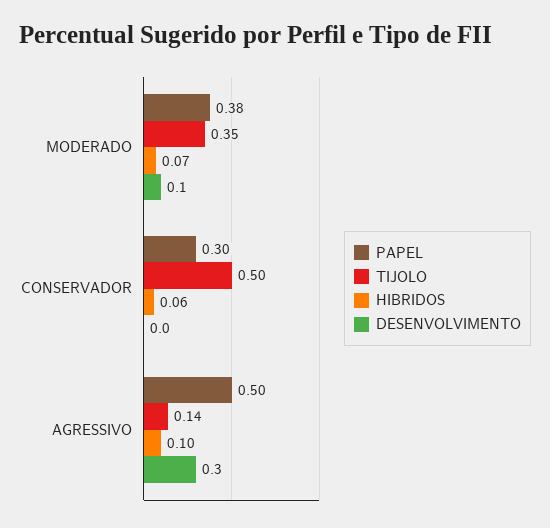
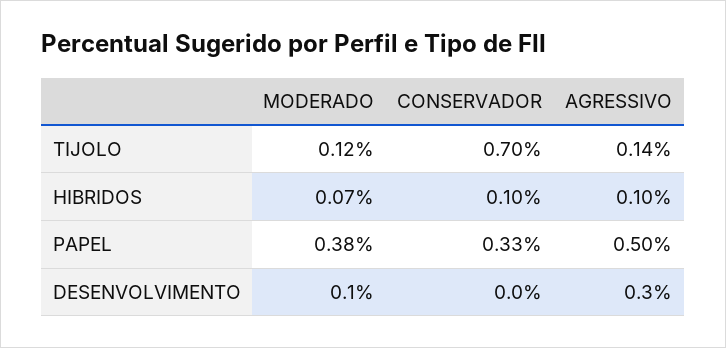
  {
    "PAPEL": {
      "MODERADO": 0.38,
-     "CONSERVADOR": 0.3,
+     "CONSERVADOR": 0.33,
      "AGRESSIVO": 0.5
    },
    "TIJOLO": {
-     "MODERADO": 0.35,
+     "MODERADO": 0.12,
-     "CONSERVADOR": 0.5,
+     "CONSERVADOR": 0.7,
      "AGRESSIVO": 0.14
    },
    "HIBRIDOS": {
      "MODERADO": 0.07,
-     "CONSERVADOR": 0.06,
+     "CONSERVADOR": 0.1,
      "AGRESSIVO": 0.1
    },
    "DESENVOLVIMENTO": {
      "MODERADO": 0.1,
      "CONSERVADOR": 0,
      "AGRESSIVO": 0.3
    }
  }

